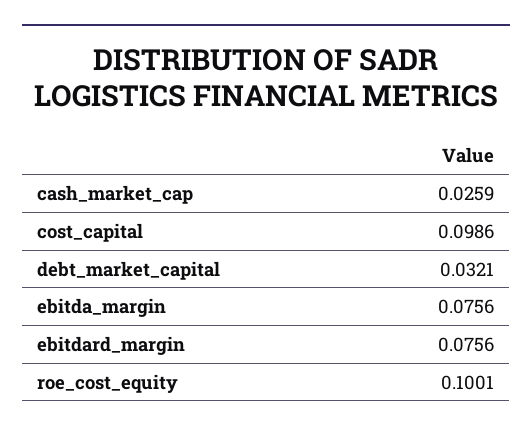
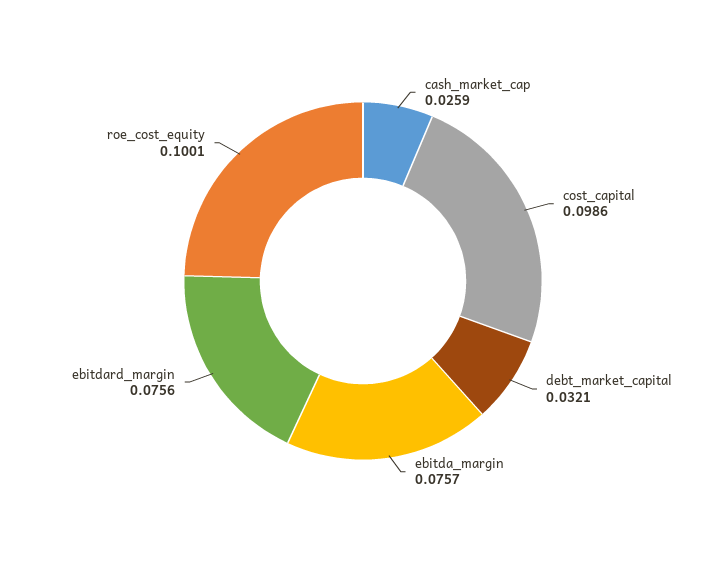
  {
    "cash_market_cap": 0.0259,
    "cost_capital": 0.0986,
    "debt_market_capital": 0.0321,
-   "ebitda_margin": 0.0756,
+   "ebitda_margin": 0.0757,
    "ebitdard_margin": 0.0756,
    "roe_cost_equity": 0.1001
  }

